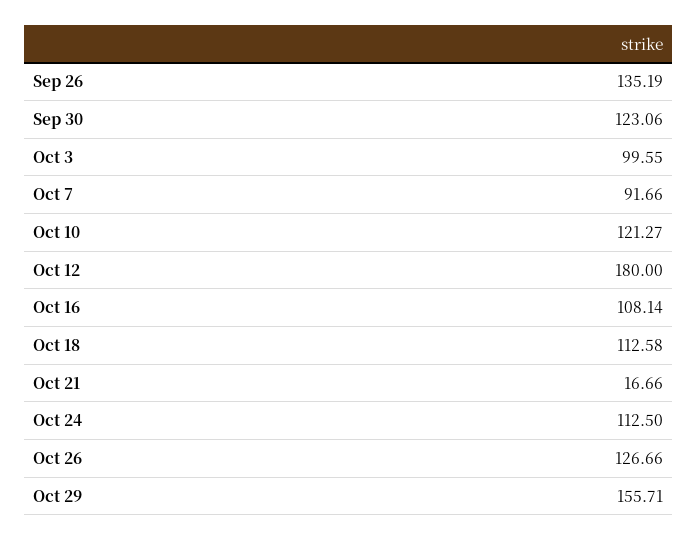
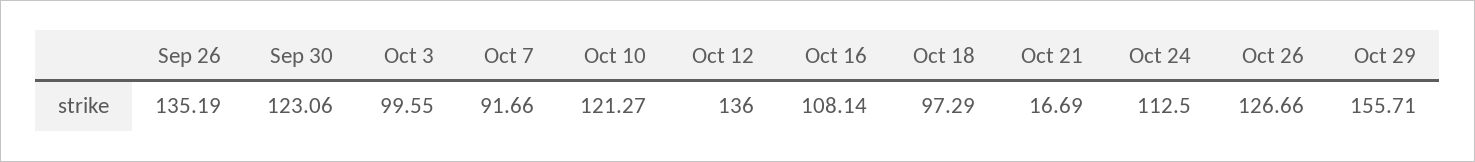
  {
    "Sep 26": 135.19,
    "Sep 30": 123.06,
    "Oct 3": 99.55,
    "Oct 7": 91.66,
    "Oct 10": 121.27,
-   "Oct 12": 180,
+   "Oct 12": 136,
    "Oct 16": 108.14,
-   "Oct 18": 112.58,
+   "Oct 18": 97.29,
-   "Oct 21": 16.66,
+   "Oct 21": 16.69,
    "Oct 24": 112.5,
    "Oct 26": 126.66,
    "Oct 29": 155.71
  }

